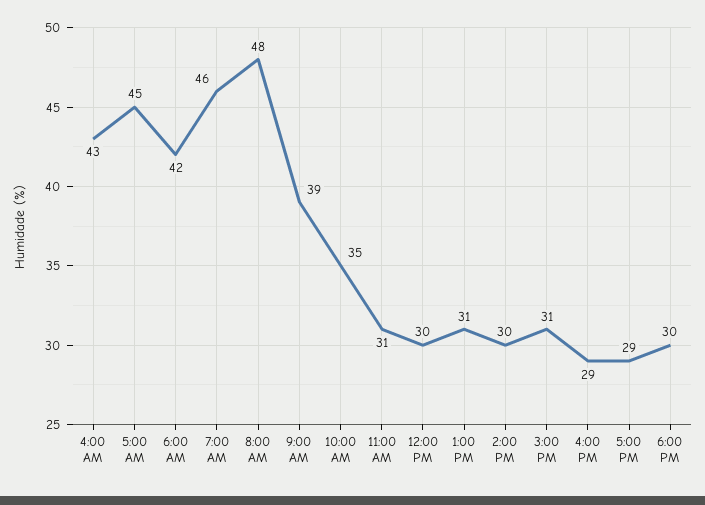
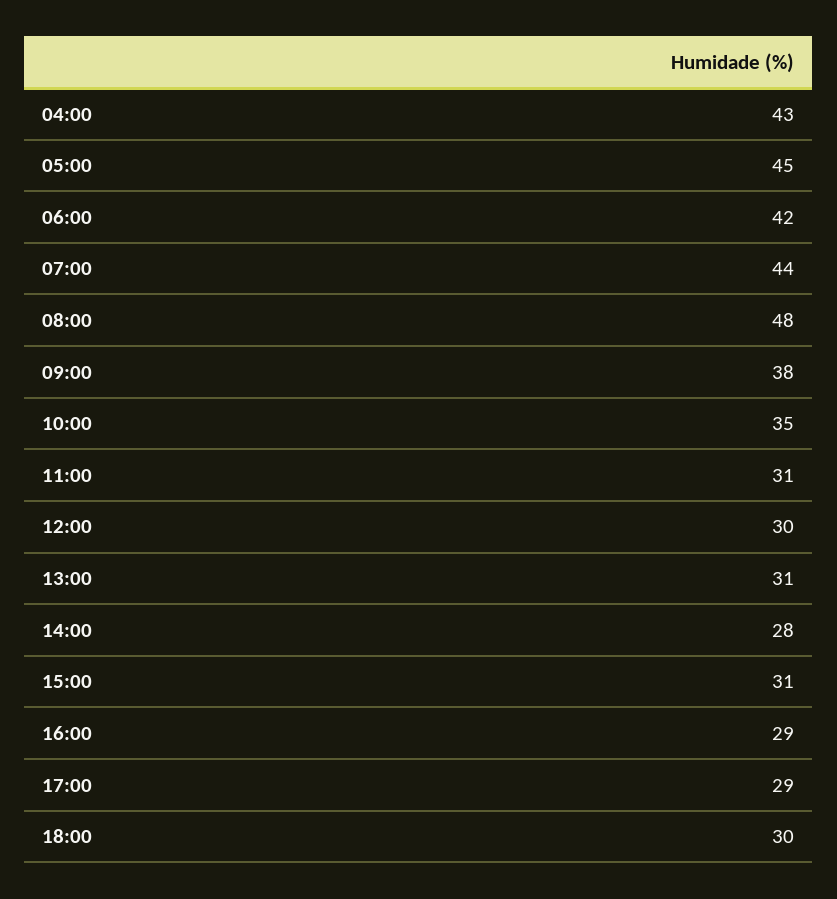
  {
    "4:00 AM": 43,
    "5:00 AM": 45,
    "6:00 AM": 42,
-   "7:00 AM": 46,
+   "7:00 AM": 44,
    "8:00 AM": 48,
-   "9:00 AM": 39,
+   "9:00 AM": 38,
    "10:00 AM": 35,
    "11:00 AM": 31,
    "12:00 PM": 30,
    "1:00 PM": 31,
-   "2:00 PM": 30,
+   "2:00 PM": 28,
    "3:00 PM": 31,
    "4:00 PM": 29,
    "5:00 PM": 29,
    "6:00 PM": 30
  }

